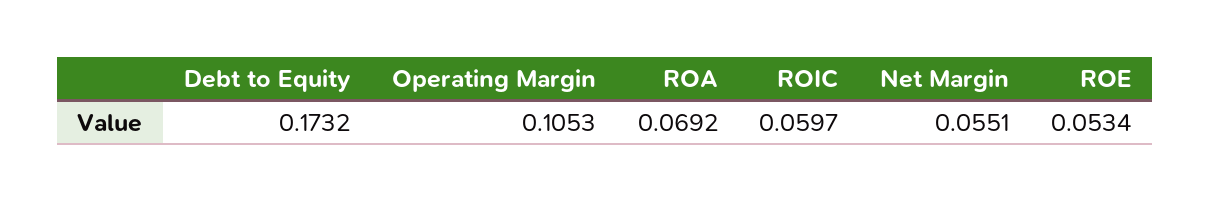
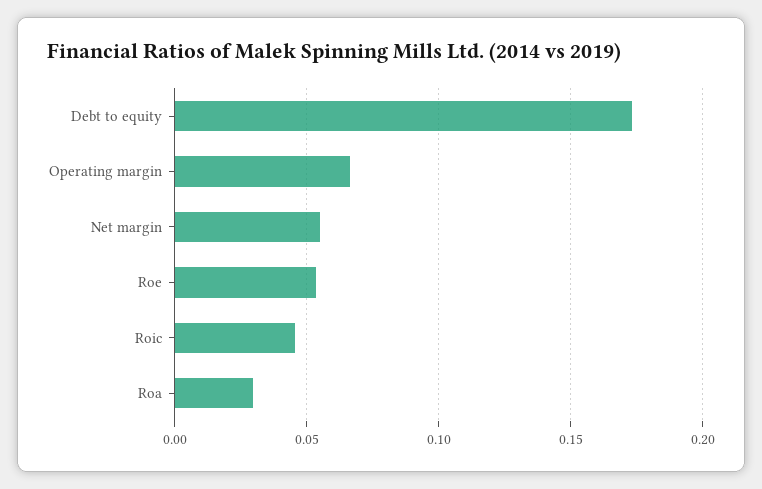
  {
    "Debt to Equity": 0.1732,
-   "Operating Margin": 0.1053,
+   "Operating Margin": 0.065,
-   "ROA": 0.0692,
+   "ROA": 0.03,
-   "ROIC": 0.0597,
+   "ROIC": 0.045,
    "Net Margin": 0.0551,
    "ROE": 0.0534
  }

